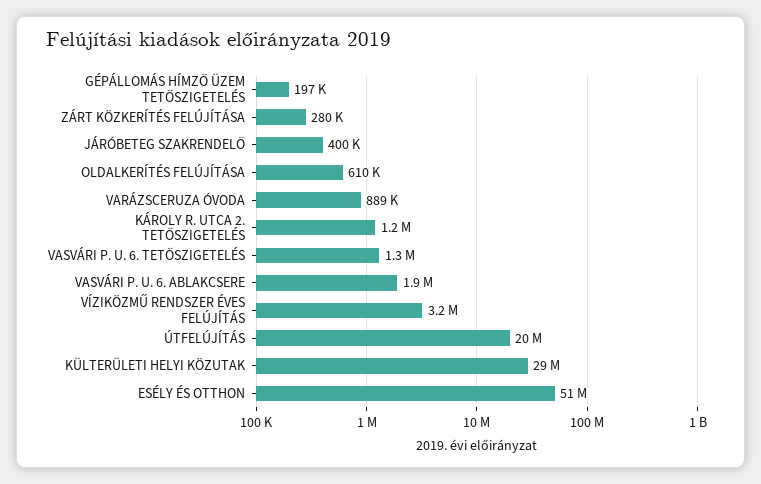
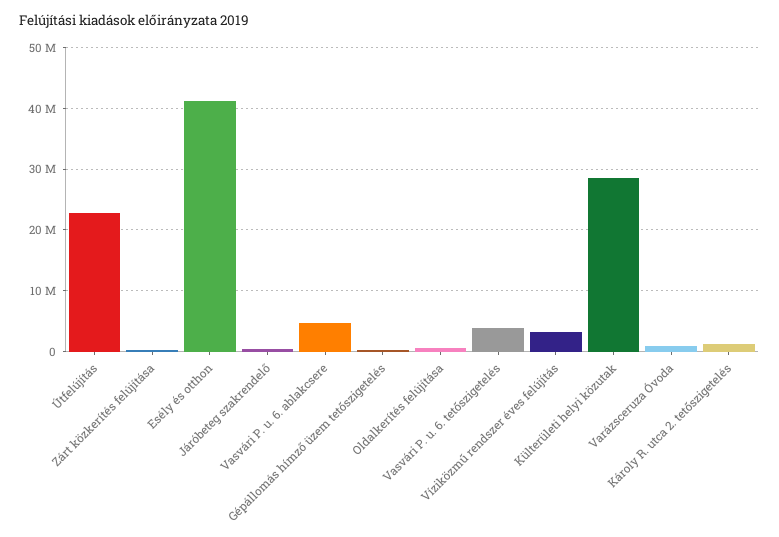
  {
    "GÉPÁLLOMÁS HÍMZŐ ÜZEM TETŐSZIGETELÉS": 197000,
    "ZÁRT KÖZKERÍTÉS FELÚJÍTÁSA": 280000,
    "JÁRÓBETEG SZAKRENDELŐ": 400000,
    "OLDALKERÍTÉS FELÚJÍTÁSA": 610000,
    "VARÁZSCERUZA ÓVODA": 889000,
    "KÁROLY R. UTCA 2. TETŐSZIGETELÉS": 1200000,
-   "VASVÁRI P. U. 6. TETŐSZIGETELÉS": 1300000,
+   "VASVÁRI P. U. 6. TETŐSZIGETELÉS": 4000000,
-   "VASVÁRI P. U. 6. ABLAKCSERE": 1900000,
+   "VASVÁRI P. U. 6. ABLAKCSERE": 5000000,
    "VÍZIKÖZMŰ RENDSZER ÉVES FELÚJÍTÁS": 3200000,
-   "ÚTFELÚJÍTÁS": 20000000,
+   "ÚTFELÚJÍTÁS": 23000000,
    "KÜLTERÜLETI HELYI KÖZUTAK": 29000000,
-   "ESÉLY ÉS OTTHON": 51000000
+   "ESÉLY ÉS OTTHON": 41000000
  }

